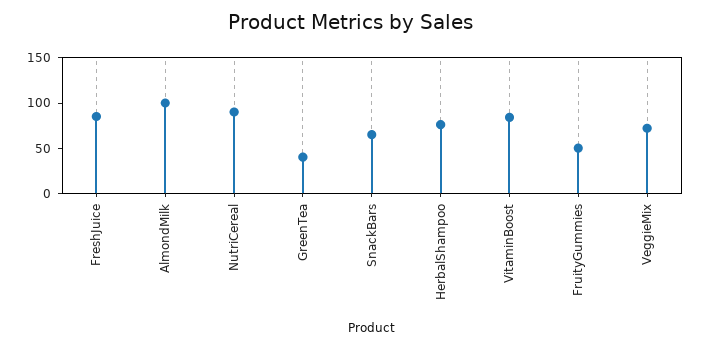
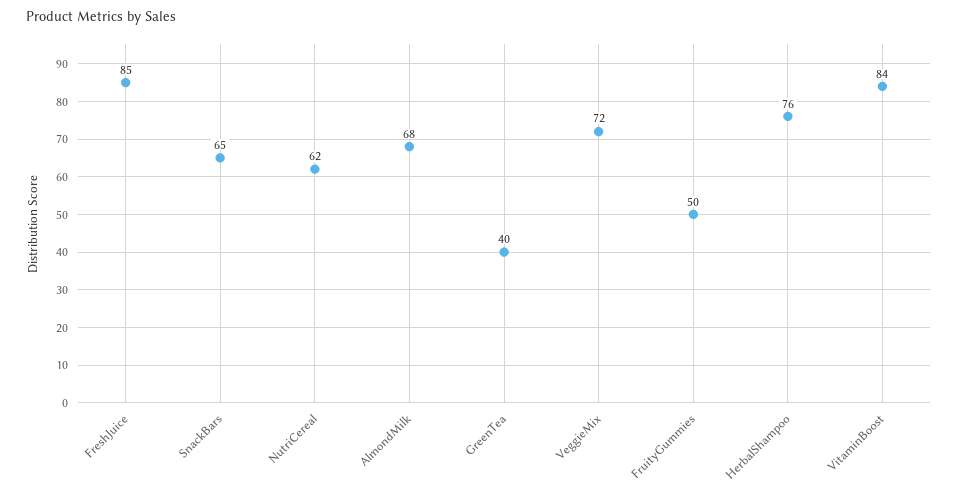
  {
    "FreshJuice": 85,
-   "AlmondMilk": 100,
+   "AlmondMilk": 68,
-   "NutriCereal": 90,
+   "NutriCereal": 62,
    "GreenTea": 40,
    "SnackBars": 65,
    "HerbalShampoo": 76,
    "VitaminBoost": 84,
    "FruityGummies": 50,
    "VeggieMix": 72
  }

